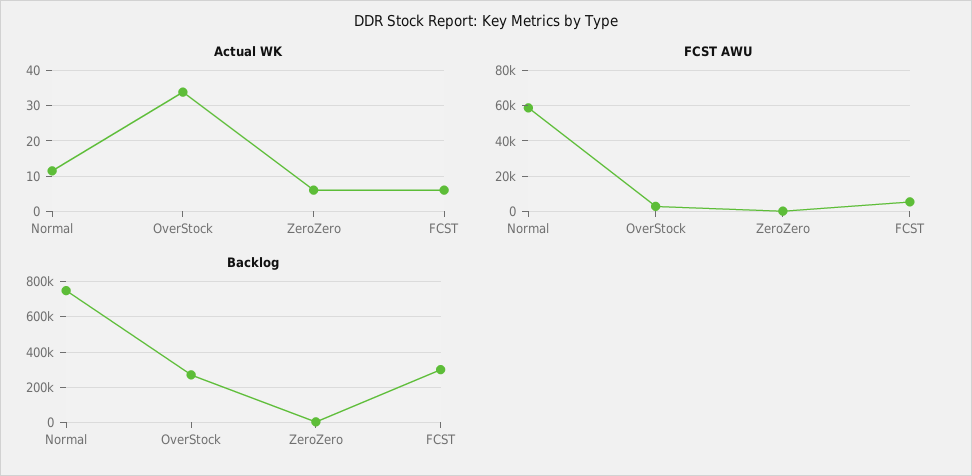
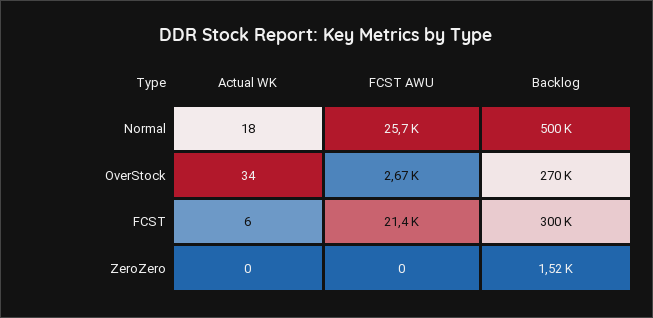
  {
    "Actual WK": {
-     "Normal": 12,
+     "Normal": 18,
      "OverStock": 34,
-     "ZeroZero": 6,
+     "ZeroZero": 0,
      "FCST": 6
    },
    "FCST AWU": {
-     "Normal": 60000,
+     "Normal": 25700,
      "OverStock": 2670,
      "ZeroZero": 0,
-     "FCST": 5000
+     "FCST": 21400
    },
    "Backlog": {
-     "Normal": 750000,
+     "Normal": 500000,
      "OverStock": 270000,
      "ZeroZero": 1520,
      "FCST": 300000
    }
  }

